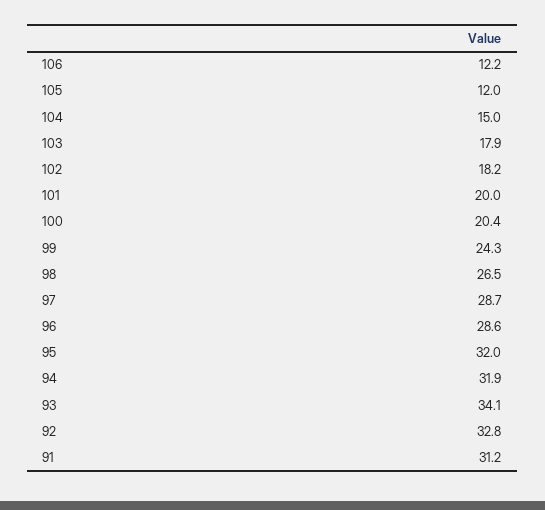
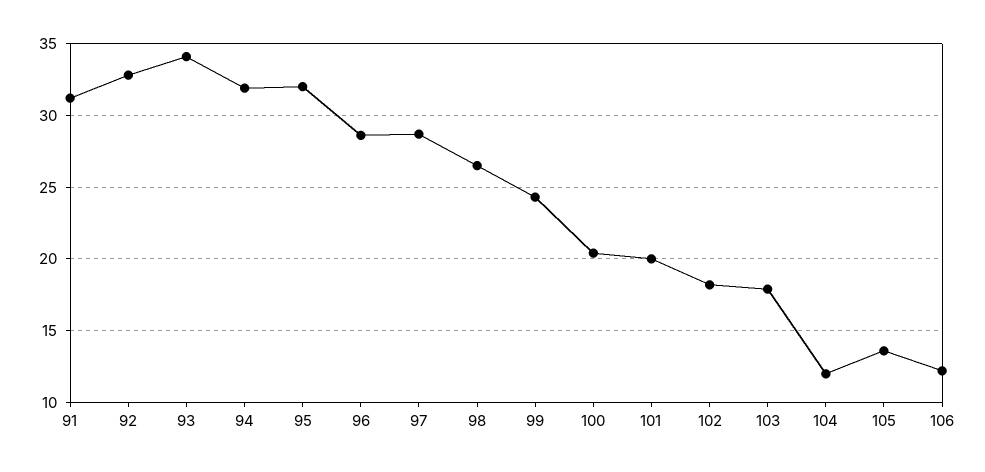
  {
    "106": 12.2,
-   "105": 12,
+   "105": 13.5,
-   "104": 15,
+   "104": 12,
    "103": 17.9,
    "102": 18.2,
    "101": 20,
    "100": 20.4,
    "99": 24.3,
    "98": 26.5,
    "97": 28.7,
    "96": 28.6,
    "95": 32,
    "94": 31.9,
    "93": 34.1,
    "92": 32.8,
    "91": 31.2
  }

